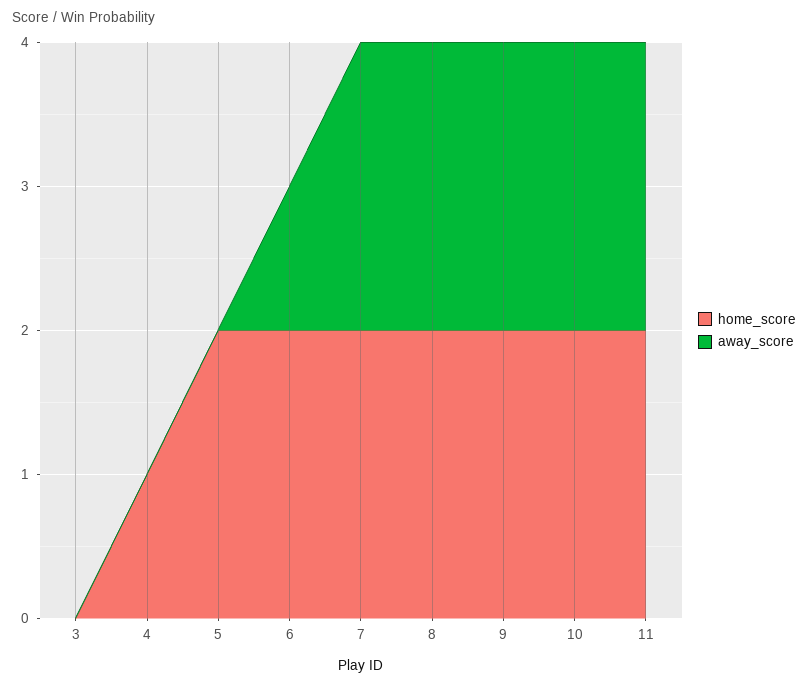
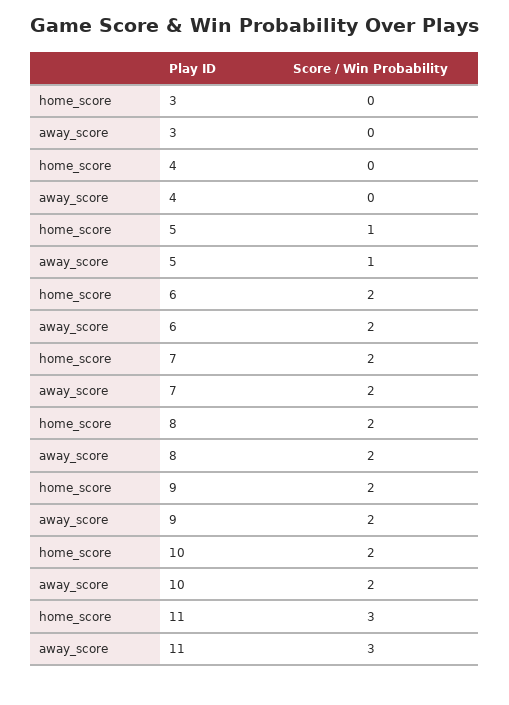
  {
    "home_score": {
      "3": 0,
-     "4": 1,
+     "4": 0,
-     "5": 2,
+     "5": 1,
      "6": 2,
      "7": 2,
      "8": 2,
      "9": 2,
      "10": 2,
-     "11": 2
+     "11": 3
    },
    "away_score": {
      "3": 0,
      "4": 0,
-     "5": 0,
+     "5": 1,
-     "6": 1,
+     "6": 2,
      "7": 2,
      "8": 2,
      "9": 2,
      "10": 2,
-     "11": 2
+     "11": 3
    }
  }

